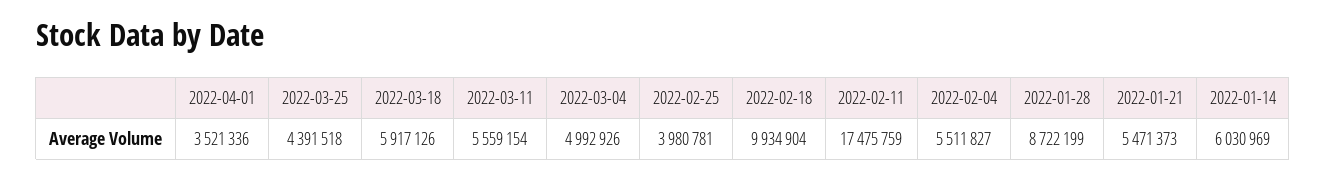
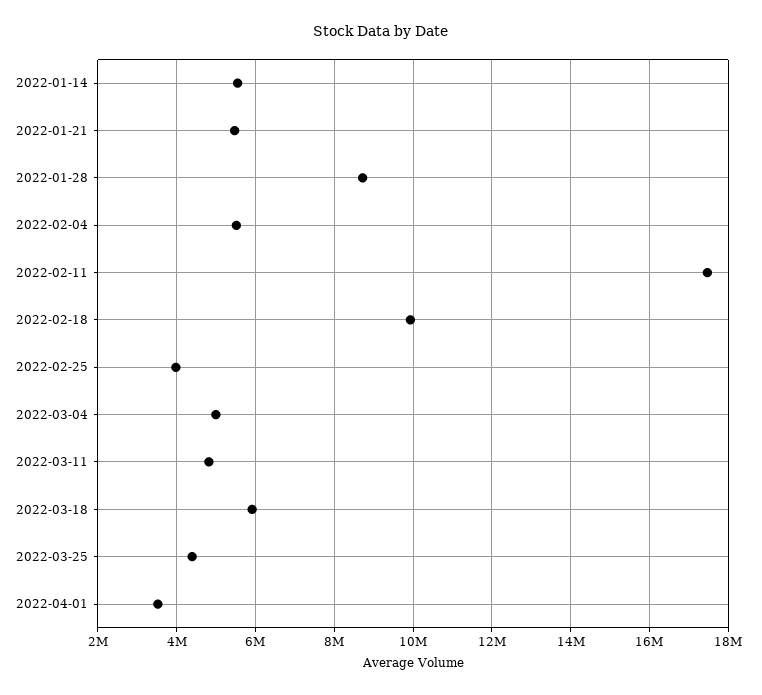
  {
    "2022-04-01": 3521336,
    "2022-03-25": 4391518,
    "2022-03-18": 5917126,
-   "2022-03-11": 5559154,
+   "2022-03-11": 4800000,
    "2022-03-04": 4992926,
    "2022-02-25": 3980781,
    "2022-02-18": 9934904,
    "2022-02-11": 17475759,
    "2022-02-04": 5511827,
    "2022-01-28": 8722199,
    "2022-01-21": 5471373,
-   "2022-01-14": 6030969
+   "2022-01-14": 5600000
  }

